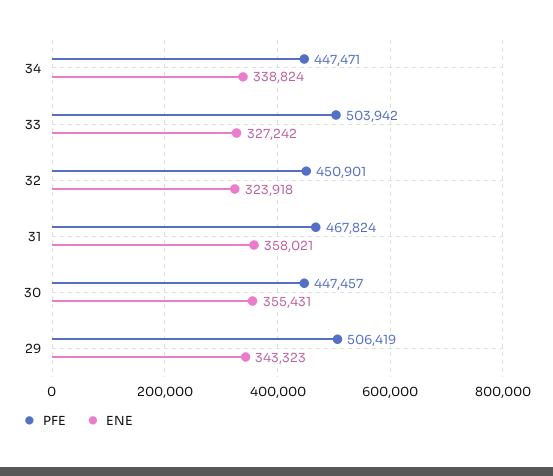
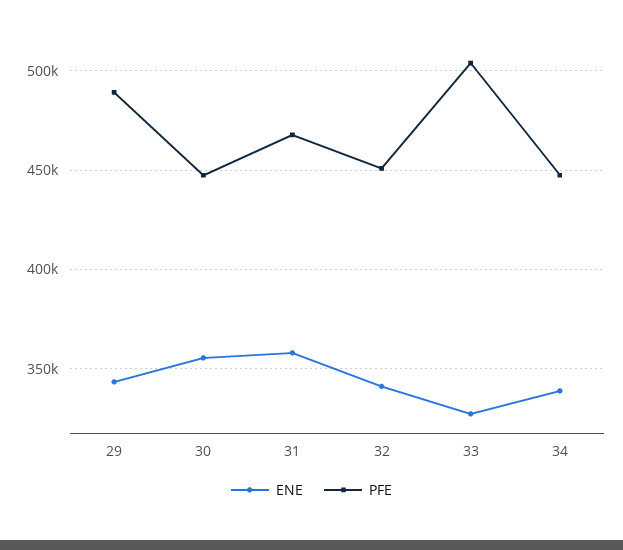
  {
    "PFE": {
      "34": 447471,
      "33": 503942,
      "32": 450901,
      "31": 467824,
      "30": 447457,
-     "29": 506419
+     "29": 490000
    },
    "ENE": {
      "34": 338824,
      "33": 327242,
-     "32": 323918,
+     "32": 340000,
      "31": 358021,
      "30": 355431,
      "29": 343323
    }
  }

